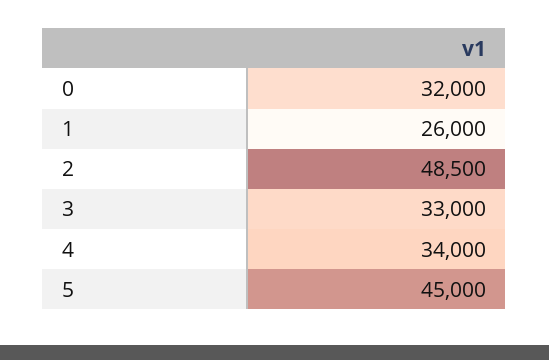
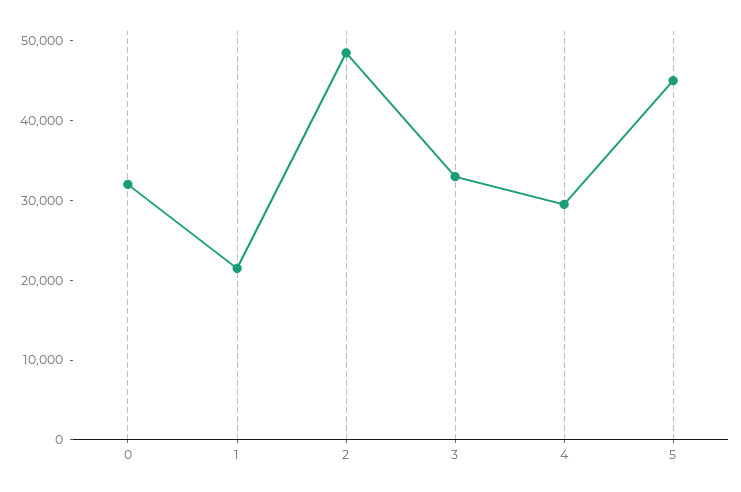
  {
    "0": 32000,
-   "1": 26000,
+   "1": 22000,
    "2": 48500,
    "3": 33000,
-   "4": 34000,
+   "4": 30000,
    "5": 45000
  }

